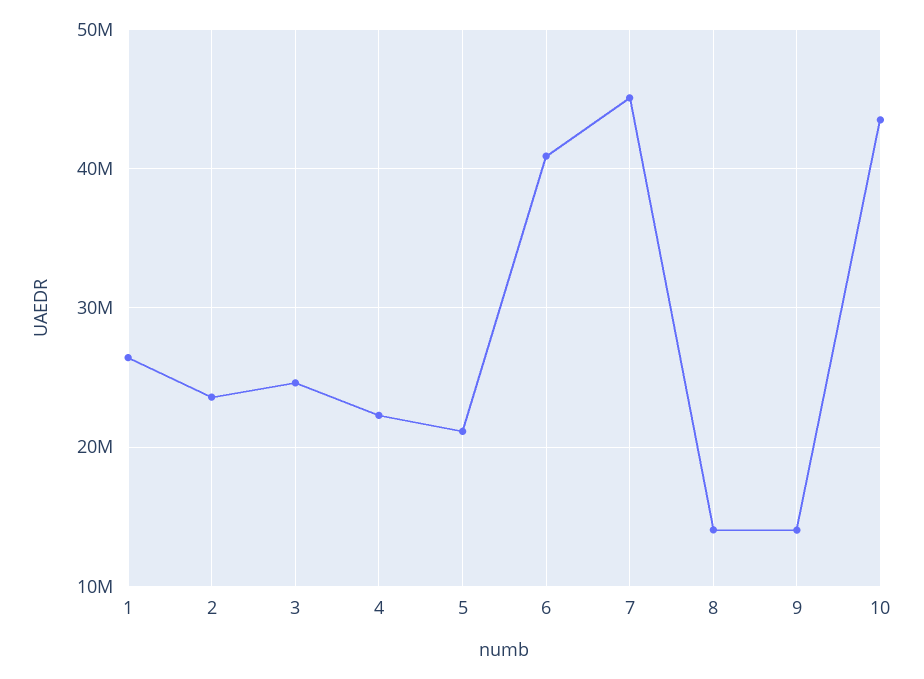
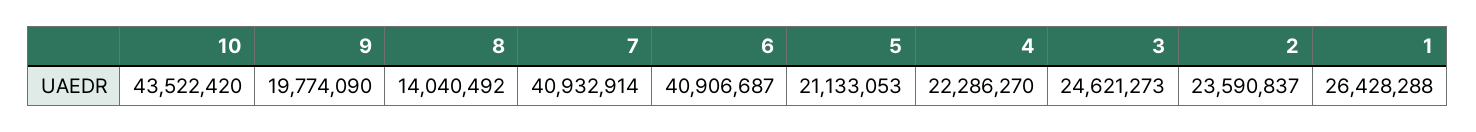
  {
    "1": 26428288,
    "2": 23590837,
    "3": 24621273,
    "4": 22286270,
    "5": 21133053,
    "6": 40906687,
-   "7": 45000000,
+   "7": 40932914,
    "8": 14040492,
-   "9": 14000000,
+   "9": 19774090,
    "10": 43522420
  }

